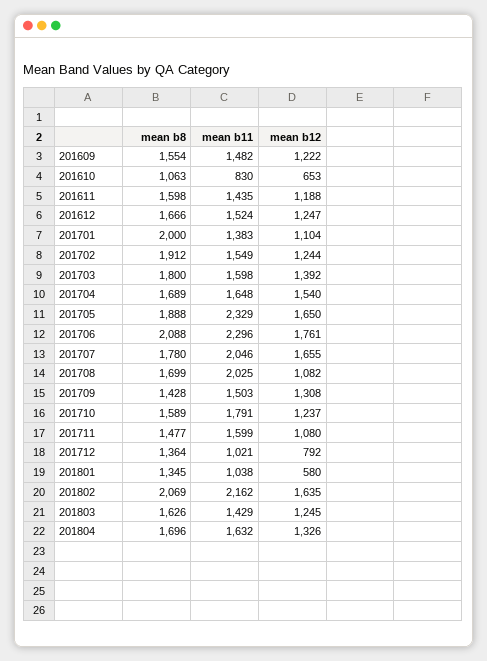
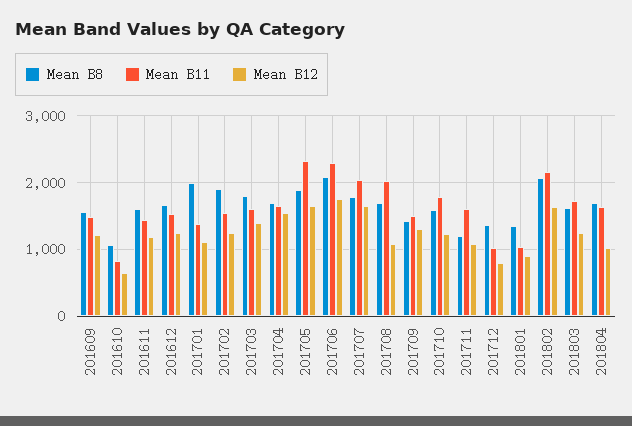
  {
    "mean b8": {
      "201609": 1554,
      "201610": 1063,
      "201611": 1598,
      "201612": 1666,
      "201701": 2000,
      "201702": 1912,
      "201703": 1800,
      "201704": 1689,
      "201705": 1888,
      "201706": 2088,
      "201707": 1780,
      "201708": 1699,
      "201709": 1428,
      "201710": 1589,
-     "201711": 1477,
+     "201711": 1200,
      "201712": 1364,
      "201801": 1345,
      "201802": 2069,
      "201803": 1626,
      "201804": 1696
    },
    "mean b11": {
      "201609": 1482,
      "201610": 830,
      "201611": 1435,
      "201612": 1524,
      "201701": 1383,
      "201702": 1549,
      "201703": 1598,
      "201704": 1648,
      "201705": 2329,
      "201706": 2296,
      "201707": 2046,
      "201708": 2025,
      "201709": 1503,
      "201710": 1791,
      "201711": 1599,
      "201712": 1021,
      "201801": 1038,
      "201802": 2162,
-     "201803": 1429,
+     "201803": 1700,
      "201804": 1632
    },
    "mean b12": {
      "201609": 1222,
      "201610": 653,
      "201611": 1188,
      "201612": 1247,
      "201701": 1104,
      "201702": 1244,
      "201703": 1392,
      "201704": 1540,
      "201705": 1650,
      "201706": 1761,
      "201707": 1655,
      "201708": 1082,
      "201709": 1308,
      "201710": 1237,
      "201711": 1080,
      "201712": 792,
-     "201801": 580,
+     "201801": 900,
      "201802": 1635,
      "201803": 1245,
-     "201804": 1326
+     "201804": 1000
    }
  }

